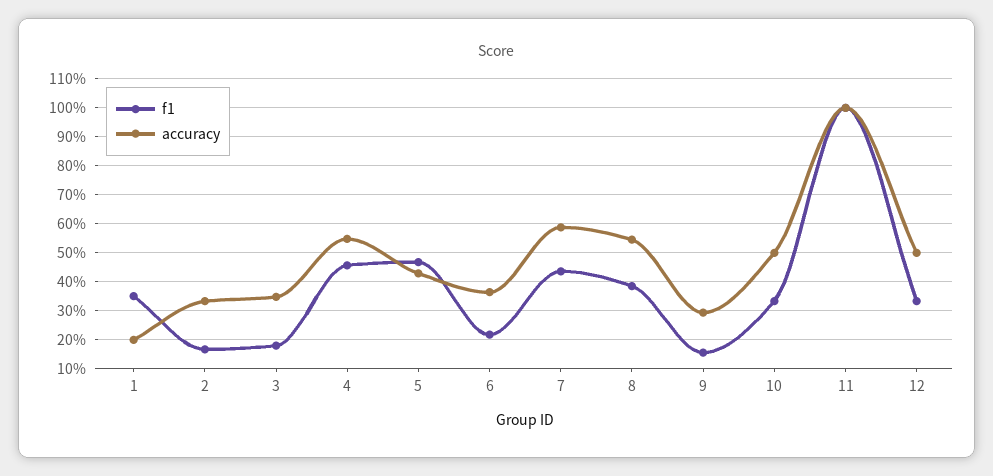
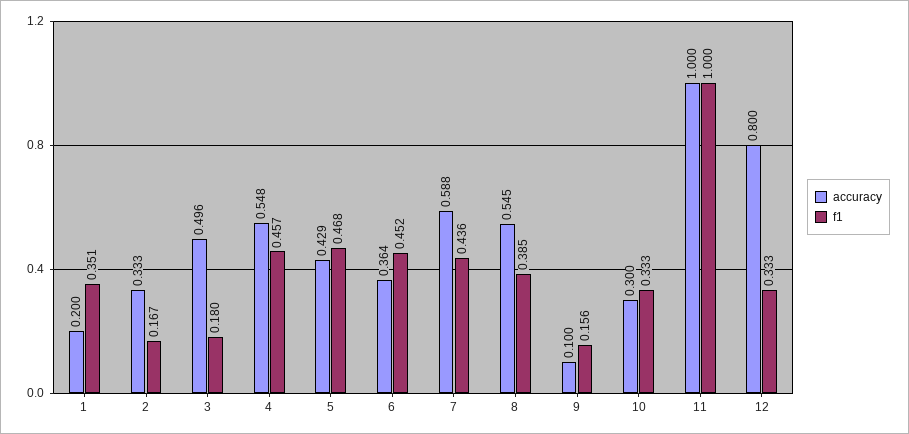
  {
    "f1": {
      "1": 0.351,
      "2": 0.167,
      "3": 0.18,
      "4": 0.457,
      "5": 0.468,
-     "6": 0.225,
+     "6": 0.452,
      "7": 0.436,
      "8": 0.385,
      "9": 0.156,
      "10": 0.333,
      "11": 1,
      "12": 0.333
    },
    "accuracy": {
      "1": 0.2,
      "2": 0.333,
-     "3": 0.35,
+     "3": 0.496,
      "4": 0.548,
      "5": 0.429,
      "6": 0.364,
      "7": 0.588,
      "8": 0.545,
-     "9": 0.3,
+     "9": 0.1,
-     "10": 0.5,
+     "10": 0.3,
      "11": 1,
-     "12": 0.5
+     "12": 0.8
    }
  }

